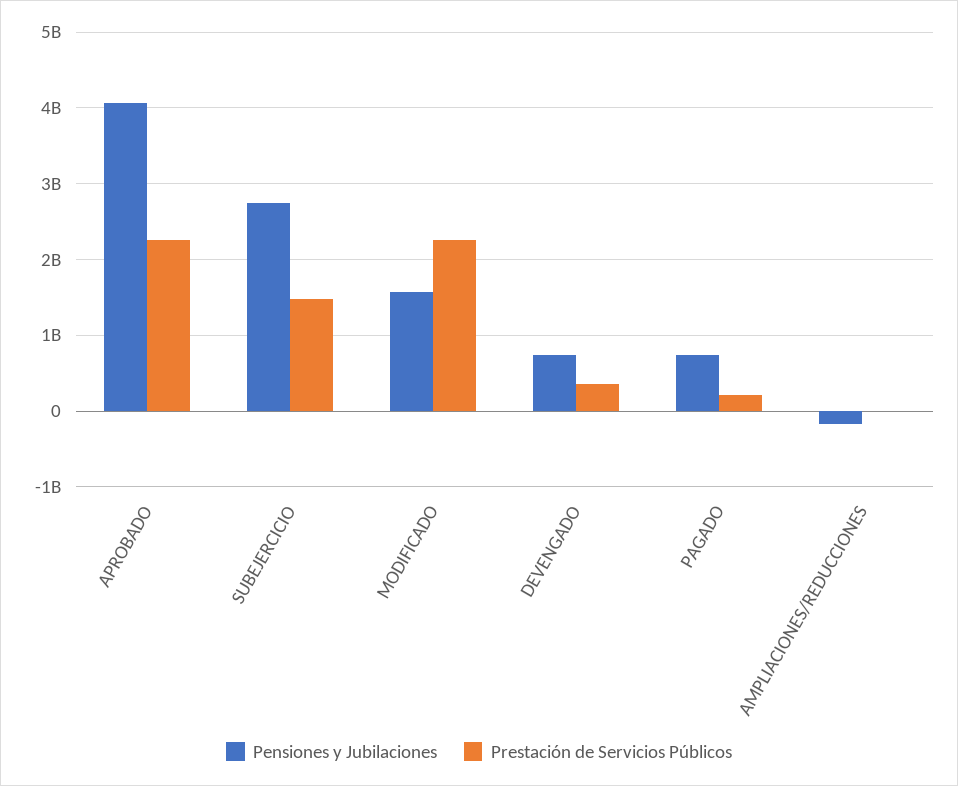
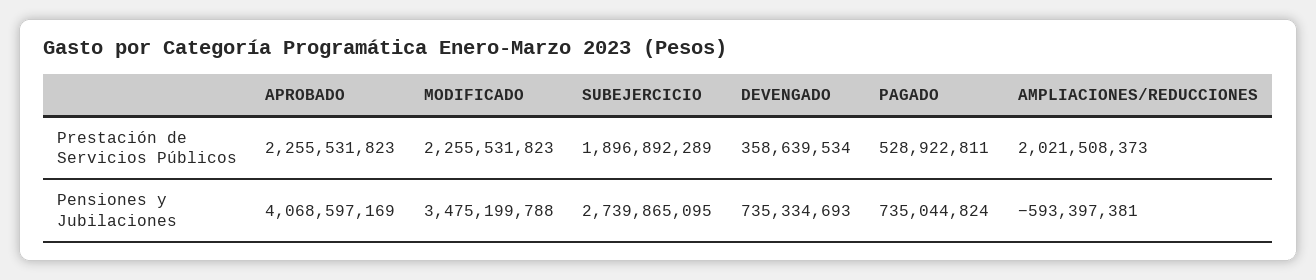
  {
    "Pensiones y Jubilaciones": {
      "APROBADO": 4068597169,
      "SUBEJERCICIO": 2739865095,
-     "MODIFICADO": 1600000000,
+     "MODIFICADO": 3475199788,
      "DEVENGADO": 735334693,
      "PAGADO": 735044824,
-     "AMPLIACIONES/REDUCCIONES": -200000000
+     "AMPLIACIONES/REDUCCIONES": -593397381
    },
    "Prestación de Servicios Públicos": {
      "APROBADO": 2255531823,
-     "SUBEJERCICIO": 1500000000,
+     "SUBEJERCICIO": 1896892289,
      "MODIFICADO": 2255531823,
      "DEVENGADO": 358639534,
-     "PAGADO": 200000000,
+     "PAGADO": 528922811,
-     "AMPLIACIONES/REDUCCIONES": 0
+     "AMPLIACIONES/REDUCCIONES": 2021508373
    }
  }

